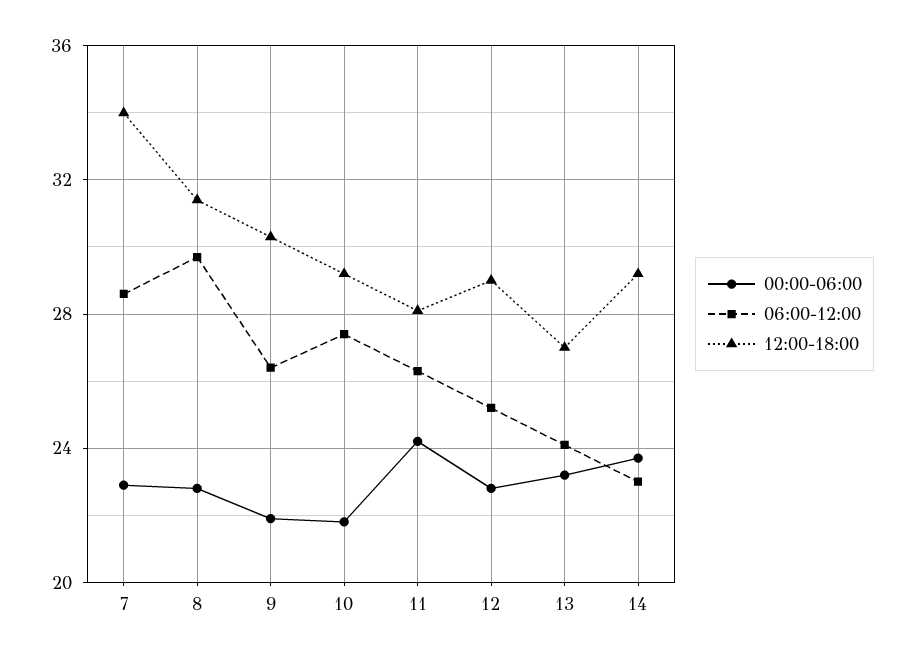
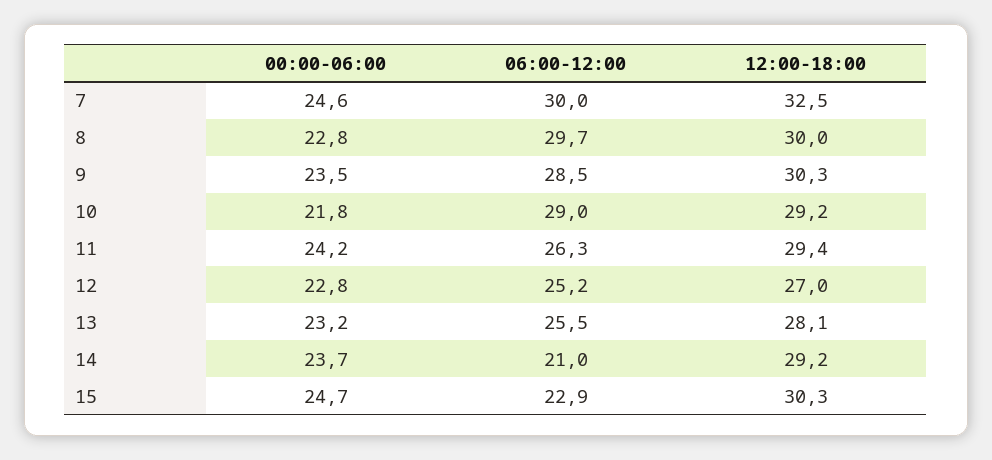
  {
    "00:00-06:00": {
-     "7": 23,
+     "7": 24.6,
      "8": 22.8,
-     "9": 22,
+     "9": 23.5,
      "10": 21.8,
      "11": 24.2,
      "12": 22.8,
      "13": 23.2,
-     "14": 23.7
+     "14": 23.7,
+     "15": 24.7
    },
    "06:00-12:00": {
-     "7": 28.5,
+     "7": 30,
      "8": 29.7,
-     "9": 26.5,
+     "9": 28.5,
-     "10": 27.5,
+     "10": 29,
      "11": 26.3,
      "12": 25.2,
-     "13": 24,
+     "13": 25.5,
-     "14": 23
+     "14": 21,
+     "15": 22.9
    },
    "12:00-18:00": {
-     "7": 34,
+     "7": 32.5,
-     "8": 31.5,
+     "8": 30,
      "9": 30.3,
      "10": 29.2,
-     "11": 28,
+     "11": 29.4,
-     "12": 29,
+     "12": 27,
-     "13": 27,
+     "13": 28.1,
-     "14": 29.2
+     "14": 29.2,
+     "15": 30.3
    }
  }

